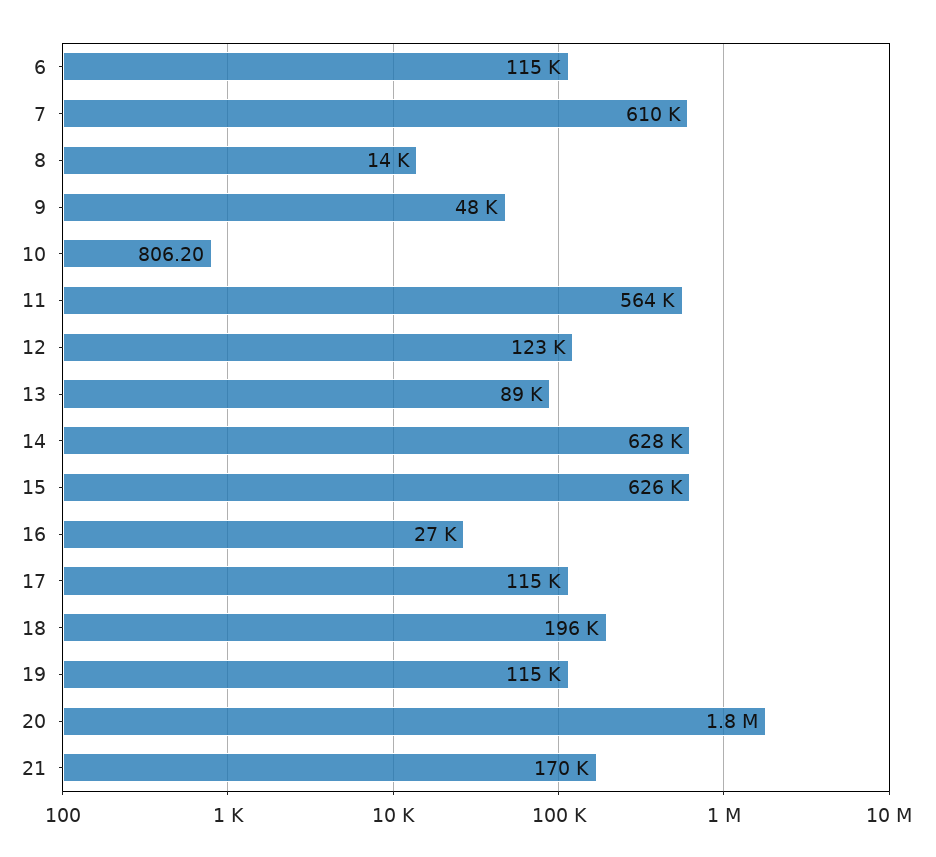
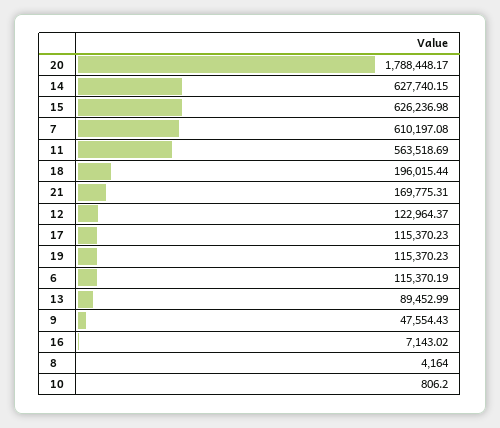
  {
    "6": 115370.19,
    "7": 610197.08,
-   "8": 14000,
+   "8": 4164,
    "9": 47554.43,
    "10": 806.2,
    "11": 563518.69,
    "12": 122964.37,
    "13": 89452.99,
    "14": 627740.15,
    "15": 626236.98,
-   "16": 27000,
+   "16": 7143.02,
    "17": 115370.23,
    "18": 196015.44,
    "19": 115370.23,
    "20": 1788448.17,
    "21": 169775.31
  }

